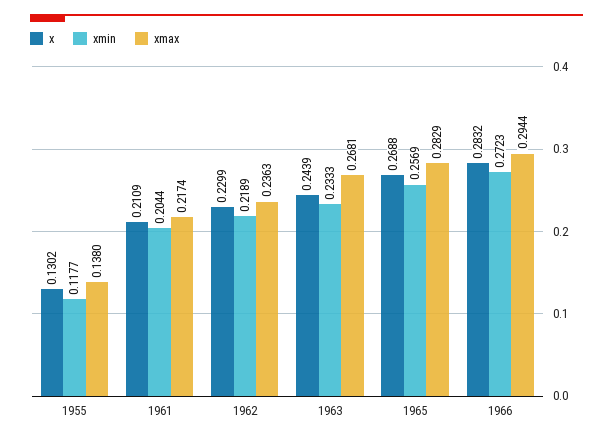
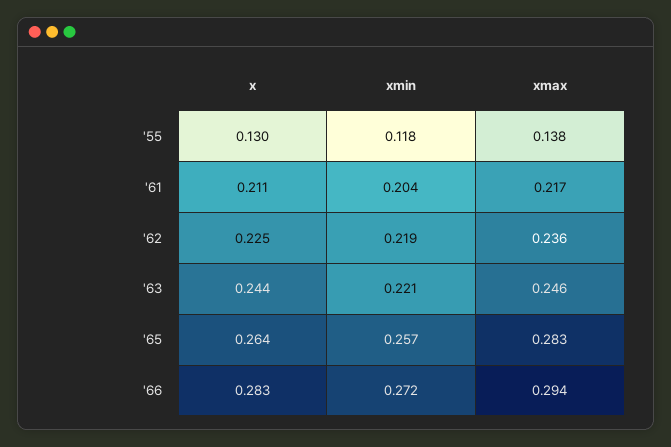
  {
    "x": {
      "1955": 0.1302,
      "1961": 0.2109,
-     "1962": 0.2299,
+     "1962": 0.225,
      "1963": 0.2439,
-     "1965": 0.2688,
+     "1965": 0.264,
      "1966": 0.2832
    },
    "xmin": {
      "1955": 0.1177,
      "1961": 0.2044,
      "1962": 0.2189,
-     "1963": 0.2333,
+     "1963": 0.221,
      "1965": 0.2569,
      "1966": 0.2723
    },
    "xmax": {
      "1955": 0.138,
      "1961": 0.2174,
      "1962": 0.2363,
-     "1963": 0.2681,
+     "1963": 0.246,
      "1965": 0.2829,
      "1966": 0.2944
    }
  }

